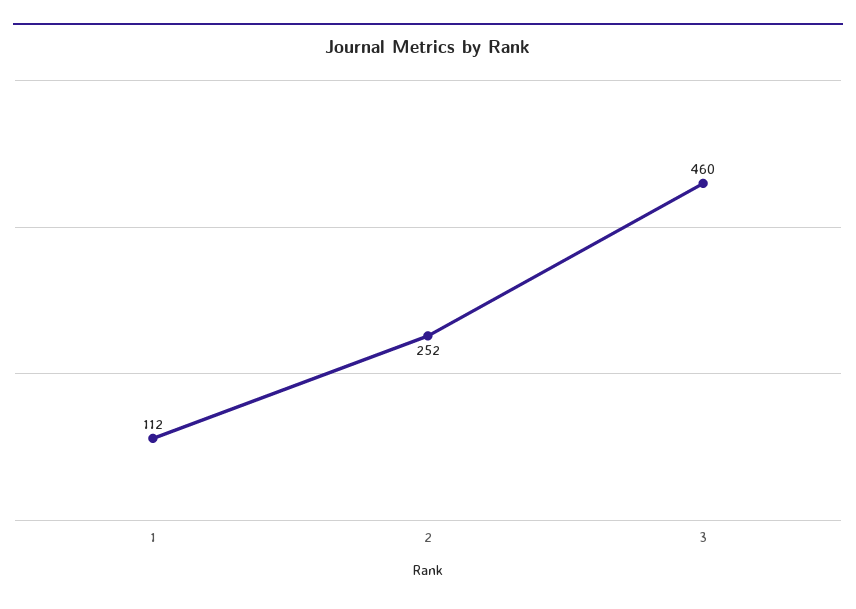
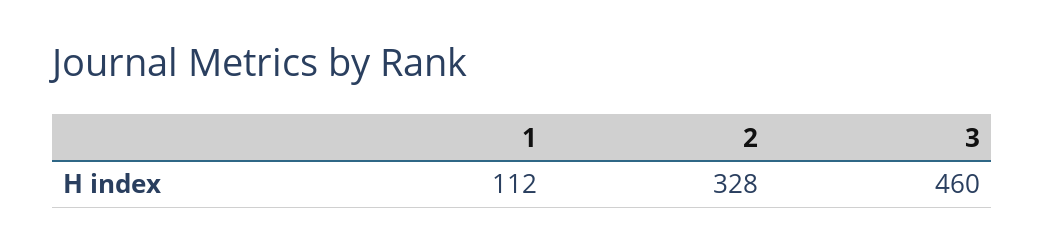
  {
    "1": 112,
-   "2": 252,
+   "2": 328,
    "3": 460
  }

